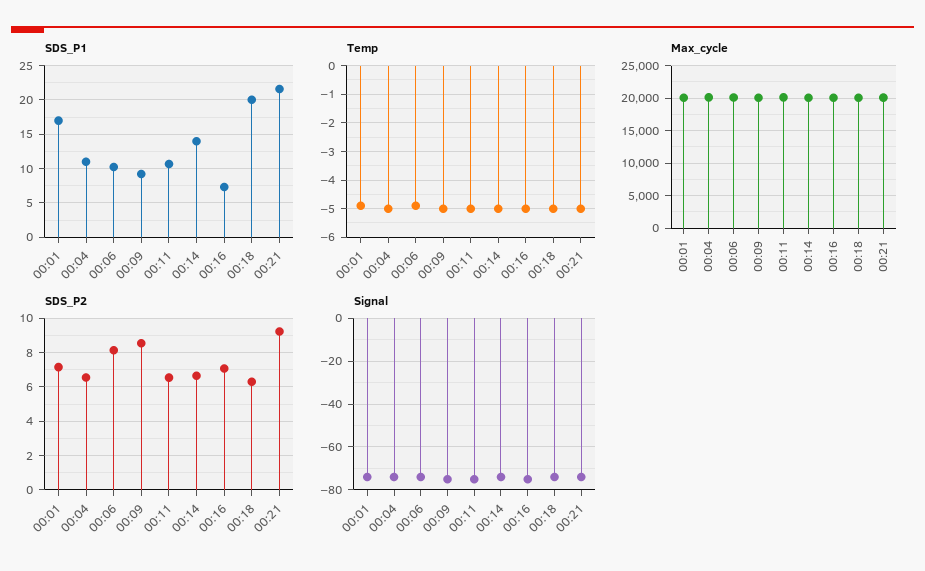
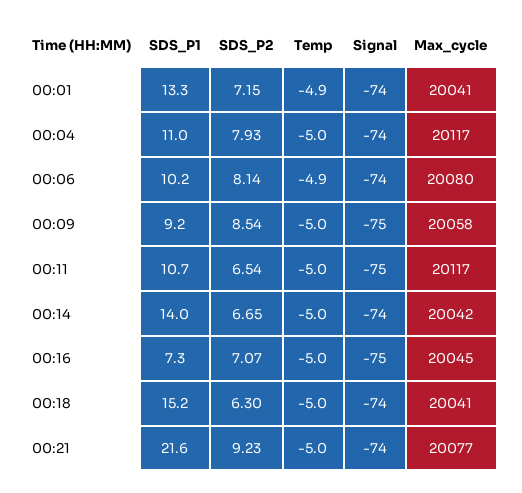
  {
    "SDS_P1": {
-     "00:01": 17,
+     "00:01": 13.3,
      "00:04": 11,
      "00:06": 10.2,
      "00:09": 9.2,
      "00:11": 10.7,
      "00:14": 14,
      "00:16": 7.3,
-     "00:18": 20,
+     "00:18": 15.2,
      "00:21": 21.6
    },
    "Temp": {
      "00:01": -4.9,
      "00:04": -5,
      "00:06": -4.9,
      "00:09": -5,
      "00:11": -5,
      "00:14": -5,
      "00:16": -5,
      "00:18": -5,
      "00:21": -5
    },
    "Max_cycle": {
      "00:01": 20041,
      "00:04": 20117,
      "00:06": 20080,
      "00:09": 20058,
      "00:11": 20117,
      "00:14": 20042,
      "00:16": 20045,
      "00:18": 20041,
      "00:21": 20077
    },
    "SDS_P2": {
      "00:01": 7.15,
-     "00:04": 6.5,
+     "00:04": 7.93,
      "00:06": 8.14,
      "00:09": 8.54,
      "00:11": 6.54,
      "00:14": 6.65,
      "00:16": 7.07,
      "00:18": 6.3,
      "00:21": 9.23
    },
    "Signal": {
      "00:01": -74,
      "00:04": -74,
      "00:06": -74,
      "00:09": -75,
      "00:11": -75,
      "00:14": -74,
      "00:16": -75,
      "00:18": -74,
      "00:21": -74
    }
  }

